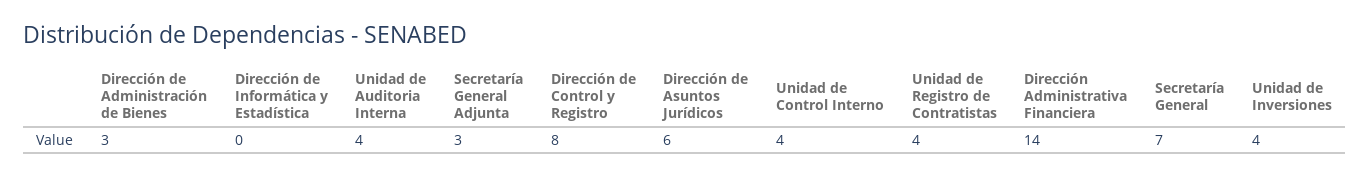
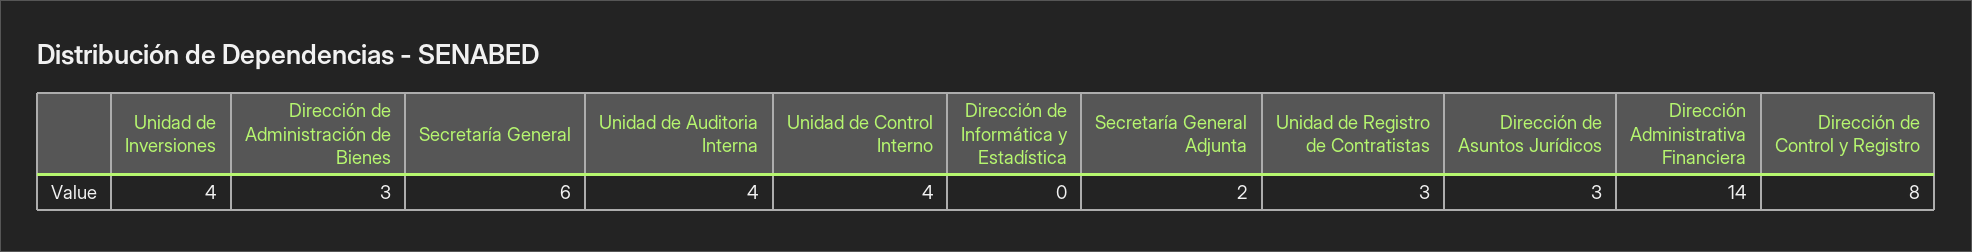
  {
    "Dirección de Administración de Bienes": 3,
    "Dirección de Informática y Estadística": 0,
    "Unidad de Auditoria Interna": 4,
-   "Secretaría General Adjunta": 3,
+   "Secretaría General Adjunta": 2,
    "Dirección de Control y Registro": 8,
-   "Dirección de Asuntos Jurídicos": 6,
+   "Dirección de Asuntos Jurídicos": 3,
    "Unidad de Control Interno": 4,
-   "Unidad de Registro de Contratistas": 4,
+   "Unidad de Registro de Contratistas": 3,
    "Dirección Administrativa Financiera": 14,
-   "Secretaría General": 7,
+   "Secretaría General": 6,
    "Unidad de Inversiones": 4
  }

